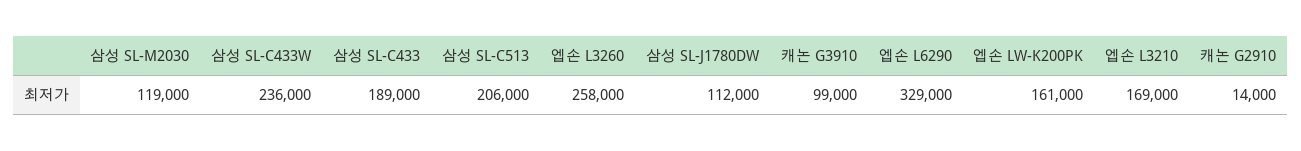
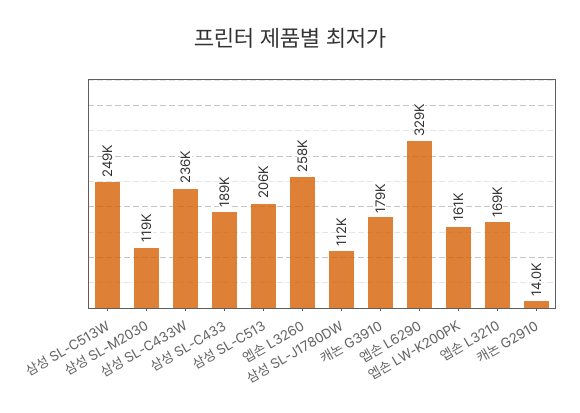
  {
    "삼성 SL-M2030": 119000,
    "삼성 SL-C433W": 236000,
    "삼성 SL-C433": 189000,
    "삼성 SL-C513": 206000,
    "엡손 L3260": 258000,
    "삼성 SL-J1780DW": 112000,
-   "캐논 G3910": 99000,
+   "캐논 G3910": 179000,
    "엡손 L6290": 329000,
    "엡손 LW-K200PK": 161000,
    "엡손 L3210": 169000,
-   "캐논 G2910": 14000
+   "캐논 G2910": 14000,
+   "삼성 SL-C513W": 249000
  }

